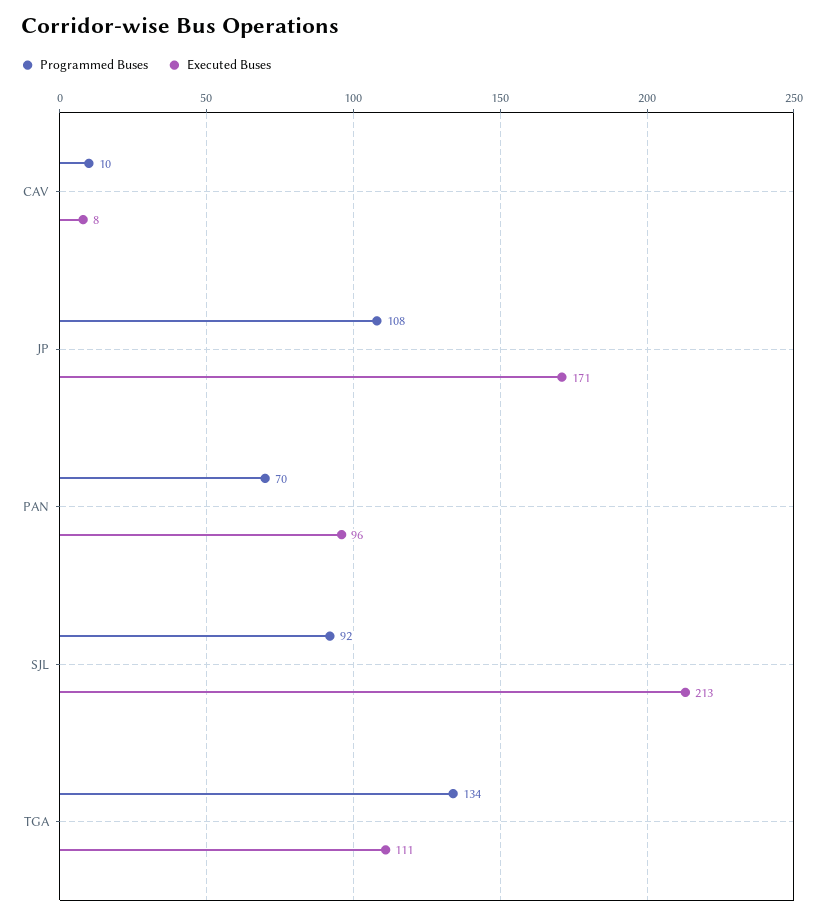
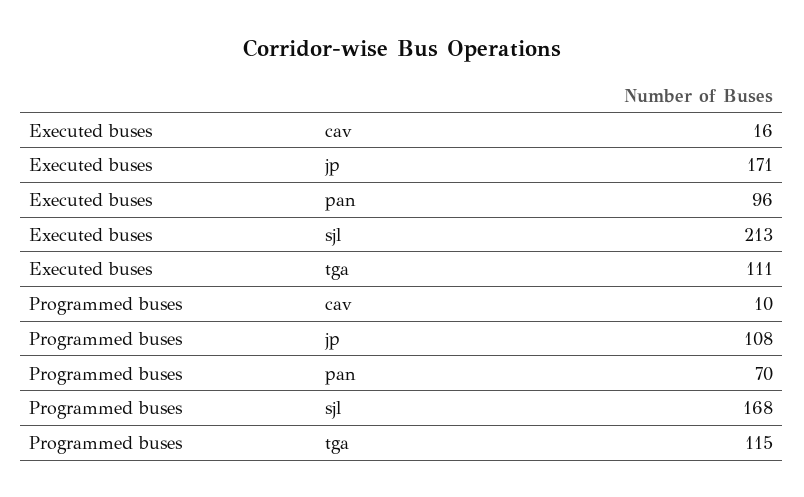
  {
    "Programmed Buses": {
      "CAV": 10,
      "JP": 108,
      "PAN": 70,
-     "SJL": 92,
+     "SJL": 168,
-     "TGA": 134
+     "TGA": 115
    },
    "Executed Buses": {
-     "CAV": 8,
+     "CAV": 16,
      "JP": 171,
      "PAN": 96,
      "SJL": 213,
      "TGA": 111
    }
  }

